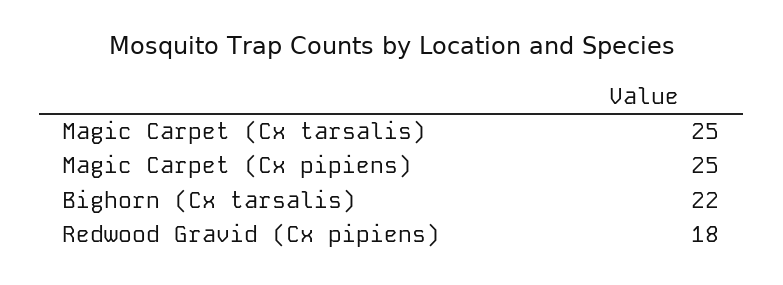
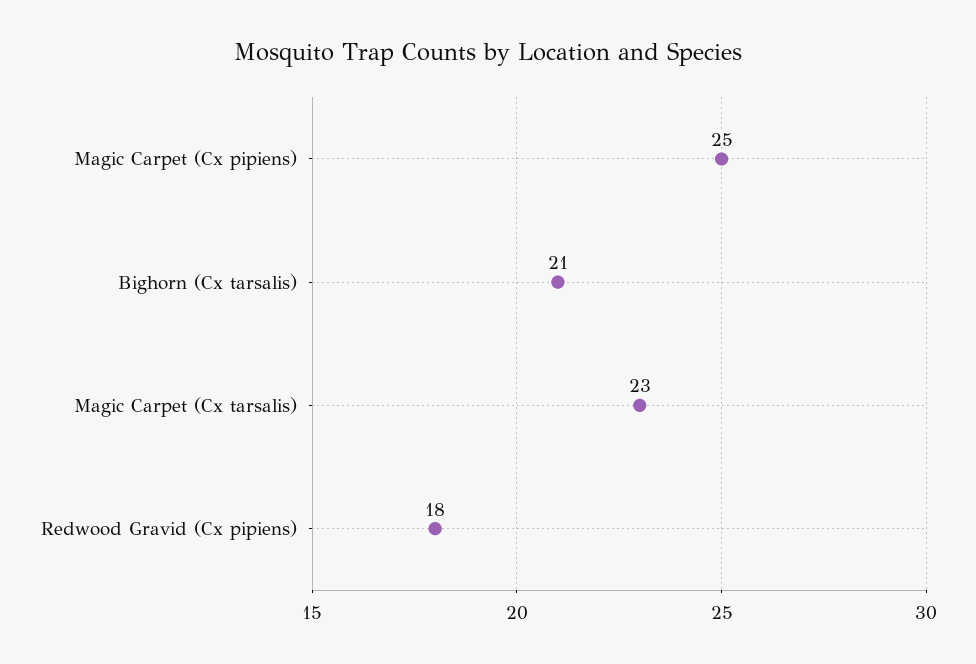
  {
-   "Magic Carpet (Cx tarsalis)": 25,
+   "Magic Carpet (Cx tarsalis)": 23,
    "Magic Carpet (Cx pipiens)": 25,
-   "Bighorn (Cx tarsalis)": 22,
+   "Bighorn (Cx tarsalis)": 21,
    "Redwood Gravid (Cx pipiens)": 18
  }

